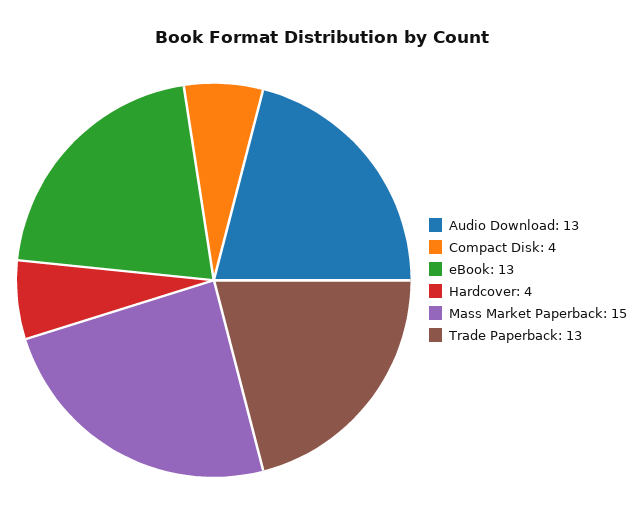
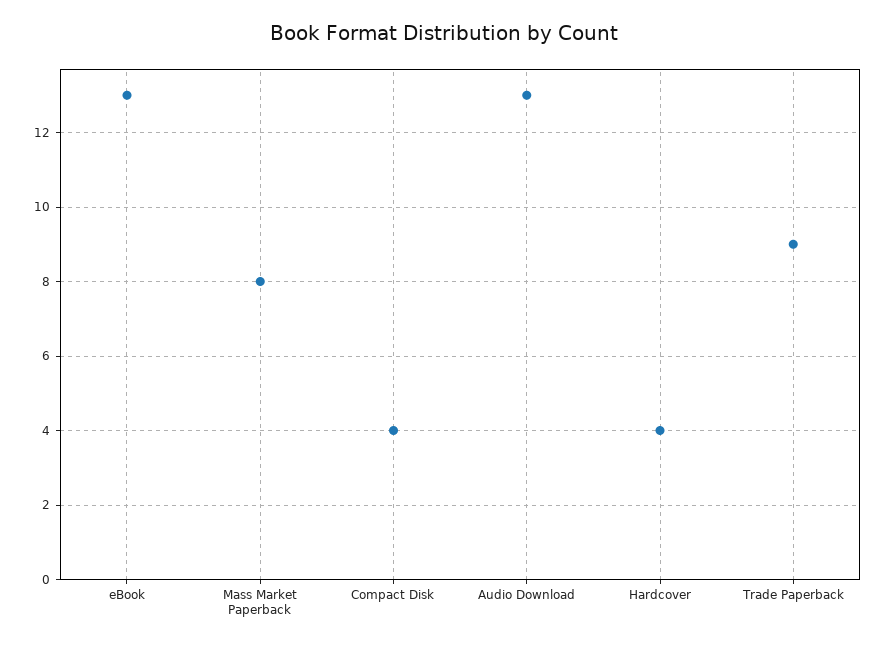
  {
    "Audio Download": 13,
    "Compact Disk": 4,
    "eBook": 13,
    "Hardcover": 4,
-   "Mass Market Paperback": 15,
+   "Mass Market Paperback": 8,
-   "Trade Paperback": 13
+   "Trade Paperback": 9
  }

